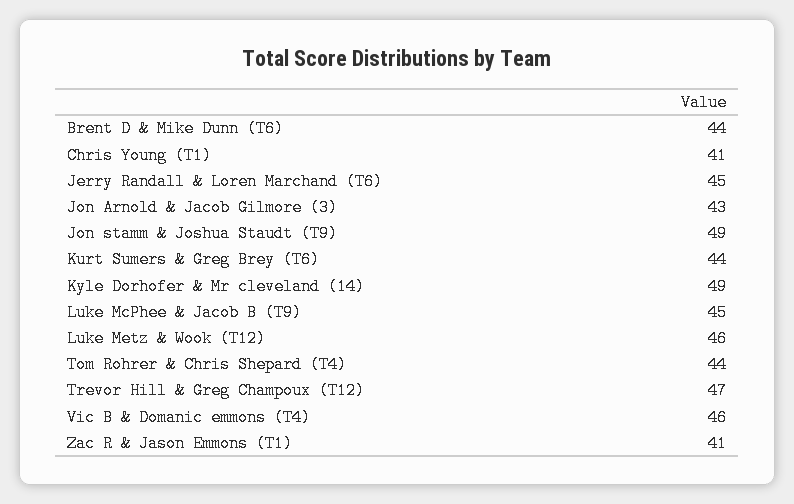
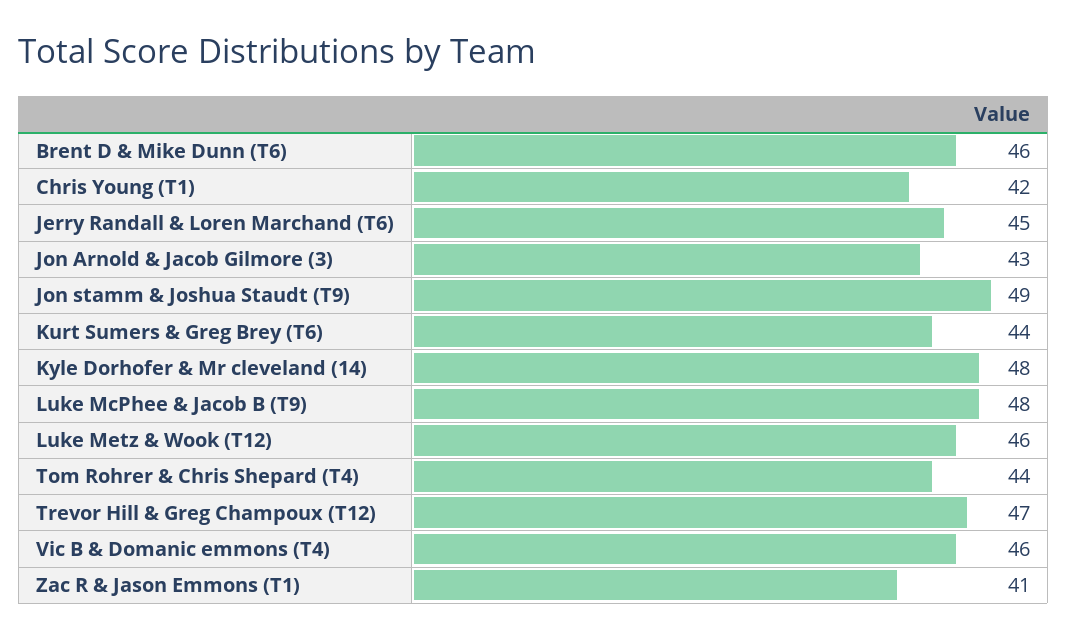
  {
-   "Brent D & Mike Dunn (T6)": 44,
+   "Brent D & Mike Dunn (T6)": 46,
-   "Chris Young (T1)": 41,
+   "Chris Young (T1)": 42,
    "Jerry Randall & Loren Marchand (T6)": 45,
    "Jon Arnold & Jacob Gilmore (3)": 43,
    "Jon stamm & Joshua Staudt (T9)": 49,
    "Kurt Sumers & Greg Brey (T6)": 44,
-   "Kyle Dorhofer & Mr cleveland (14)": 49,
+   "Kyle Dorhofer & Mr cleveland (14)": 48,
-   "Luke McPhee & Jacob B (T9)": 45,
+   "Luke McPhee & Jacob B (T9)": 48,
    "Luke Metz & Wook (T12)": 46,
    "Tom Rohrer & Chris Shepard (T4)": 44,
    "Trevor Hill & Greg Champoux (T12)": 47,
    "Vic B & Domanic emmons (T4)": 46,
    "Zac R & Jason Emmons (T1)": 41
  }

